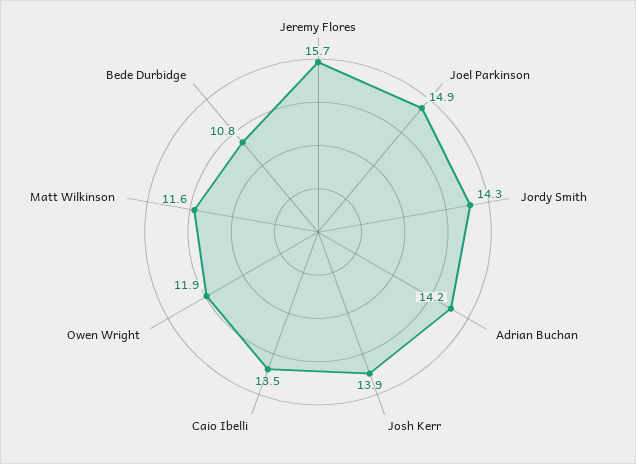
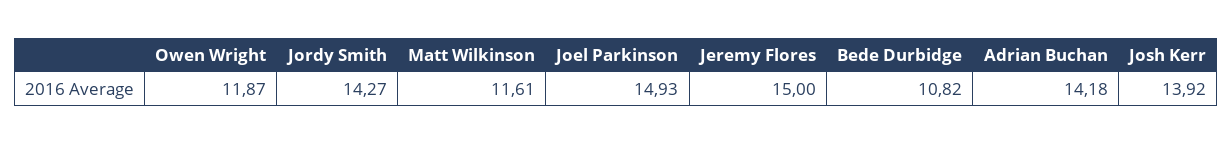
  {
-   "Jeremy Flores": 15.7,
+   "Jeremy Flores": 15,
    "Joel Parkinson": 14.93,
    "Jordy Smith": 14.27,
    "Adrian Buchan": 14.18,
    "Josh Kerr": 13.92,
-   "Caio Ibelli": 13.5,
    "Owen Wright": 11.87,
    "Matt Wilkinson": 11.61,
    "Bede Durbidge": 10.82
  }

